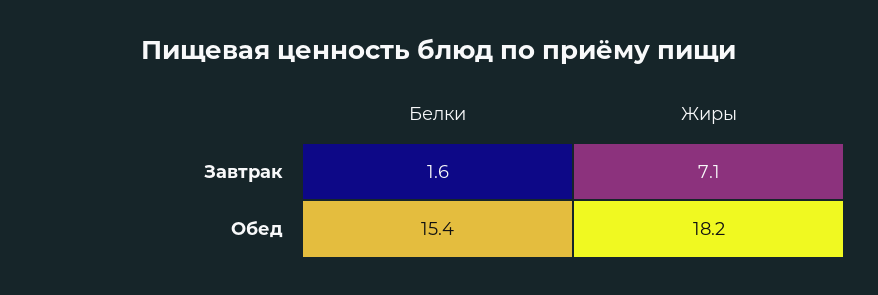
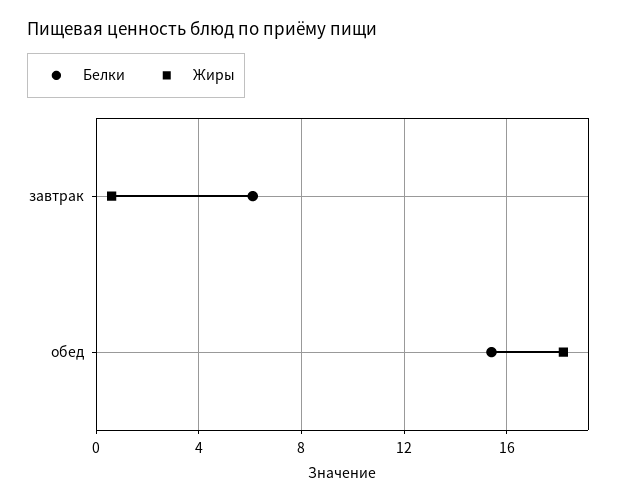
  {
    "Белки": {
-     "Завтрак": 1.6,
+     "Завтрак": 6,
      "Обед": 15.4
    },
    "Жиры": {
-     "Завтрак": 7.1,
+     "Завтрак": 0.5,
      "Обед": 18.2
    }
  }

